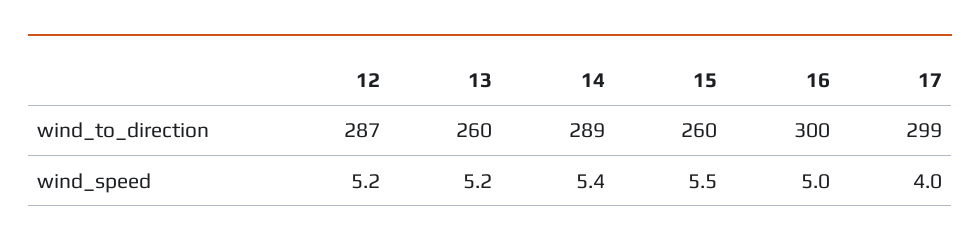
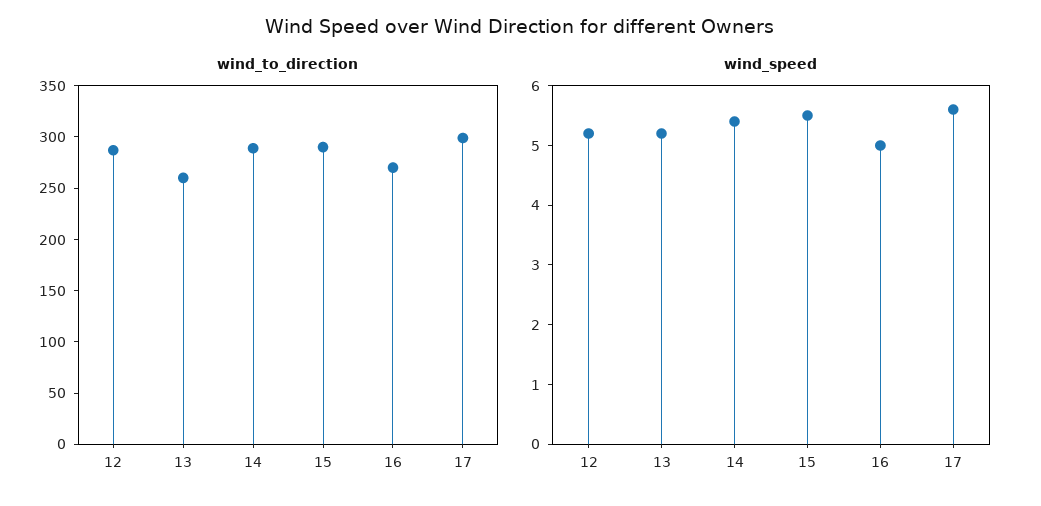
  {
    "wind_to_direction": {
      "12": 287,
      "13": 260,
      "14": 289,
-     "15": 260,
+     "15": 290,
-     "16": 300,
+     "16": 270,
      "17": 299
    },
    "wind_speed": {
      "12": 5.2,
      "13": 5.2,
      "14": 5.4,
      "15": 5.5,
      "16": 5,
-     "17": 4
+     "17": 5.5
    }
  }

